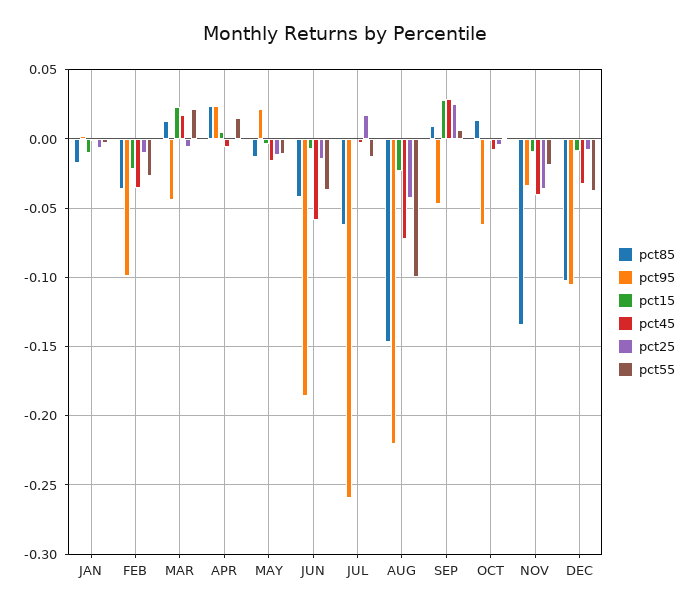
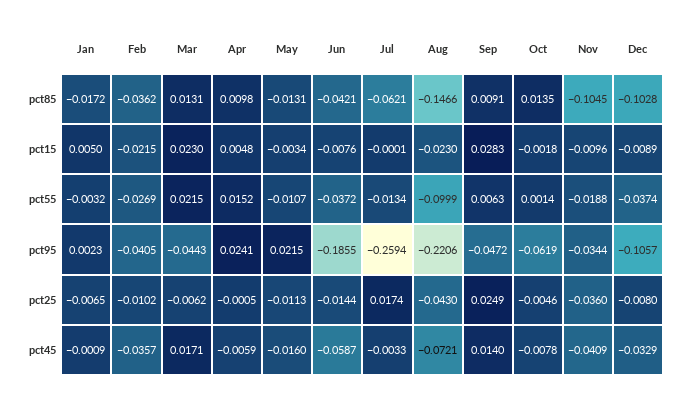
  {
    "pct85": {
      "JAN": -0.0172,
      "FEB": -0.0362,
      "MAR": 0.0131,
-     "APR": 0.025,
+     "APR": 0.0098,
      "MAY": -0.0131,
      "JUN": -0.0421,
      "JUL": -0.0621,
      "AUG": -0.1466,
      "SEP": 0.0091,
      "OCT": 0.0135,
-     "NOV": -0.135,
+     "NOV": -0.1045,
      "DEC": -0.1028
    },
    "pct95": {
      "JAN": 0.0023,
-     "FEB": -0.1,
+     "FEB": -0.0405,
      "MAR": -0.0443,
      "APR": 0.0241,
      "MAY": 0.0215,
      "JUN": -0.1855,
      "JUL": -0.2594,
      "AUG": -0.2206,
      "SEP": -0.0472,
      "OCT": -0.0619,
      "NOV": -0.0344,
      "DEC": -0.1057
    },
    "pct15": {
-     "JAN": -0.01,
+     "JAN": 0.005,
      "FEB": -0.0215,
      "MAR": 0.023,
      "APR": 0.0048,
      "MAY": -0.0034,
      "JUN": -0.0076,
      "JUL": -0.0001,
      "AUG": -0.023,
      "SEP": 0.0283,
      "OCT": -0.0018,
      "NOV": -0.0096,
      "DEC": -0.0089
    },
    "pct45": {
      "JAN": -0.0009,
      "FEB": -0.0357,
      "MAR": 0.0171,
      "APR": -0.0059,
      "MAY": -0.016,
      "JUN": -0.0587,
      "JUL": -0.0033,
      "AUG": -0.0721,
-     "SEP": 0.03,
+     "SEP": 0.014,
      "OCT": -0.0078,
      "NOV": -0.0409,
      "DEC": -0.0329
    },
    "pct25": {
      "JAN": -0.0065,
      "FEB": -0.0102,
      "MAR": -0.0062,
      "APR": -0.0005,
      "MAY": -0.0113,
      "JUN": -0.0144,
      "JUL": 0.0174,
      "AUG": -0.043,
      "SEP": 0.0249,
      "OCT": -0.0046,
      "NOV": -0.036,
      "DEC": -0.008
    },
    "pct55": {
      "JAN": -0.0032,
      "FEB": -0.0269,
      "MAR": 0.0215,
      "APR": 0.0152,
      "MAY": -0.0107,
      "JUN": -0.0372,
      "JUL": -0.0134,
      "AUG": -0.0999,
      "SEP": 0.0063,
      "OCT": 0.0014,
      "NOV": -0.0188,
      "DEC": -0.0374
    }
  }

